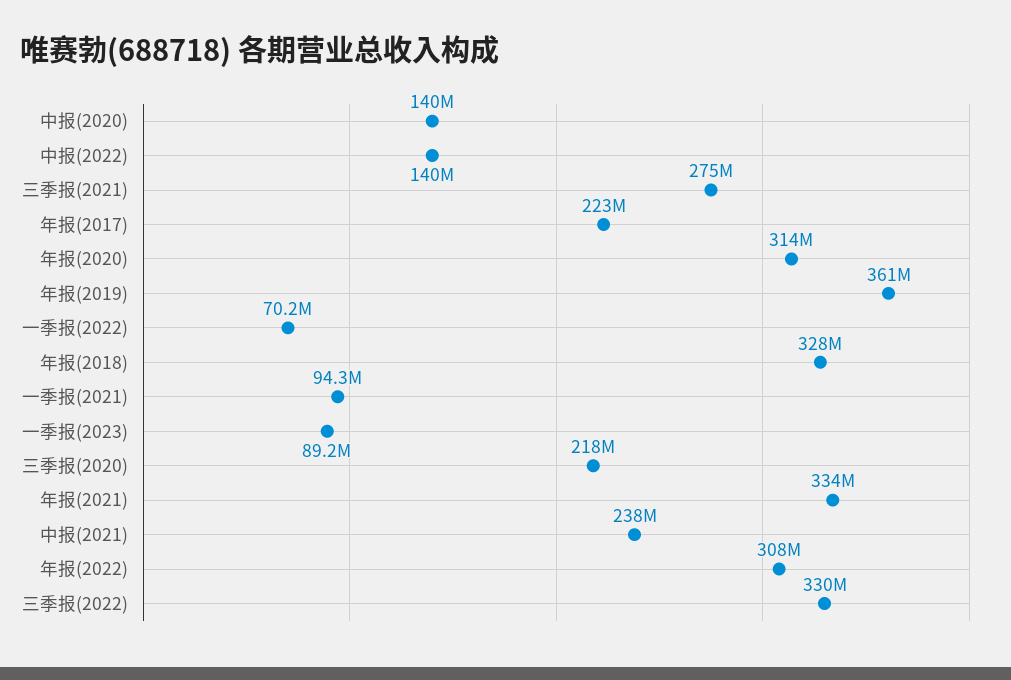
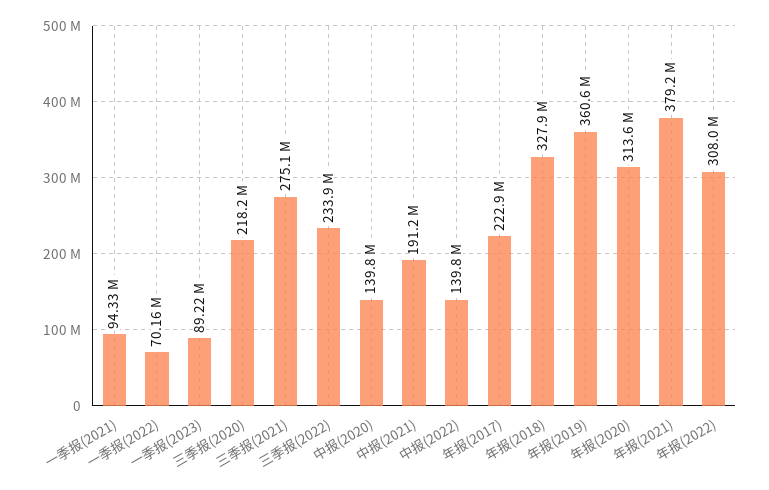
  {
    "中报(2020)": 139800000,
    "中报(2022)": 139800000,
    "三季报(2021)": 275100000,
    "年报(2017)": 222900000,
    "年报(2020)": 313600000,
    "年报(2019)": 360600000,
    "一季报(2022)": 70160000,
    "年报(2018)": 327900000,
    "一季报(2021)": 94330000,
    "一季报(2023)": 89220000,
    "三季报(2020)": 218200000,
-   "年报(2021)": 334000000,
+   "年报(2021)": 379200000,
-   "中报(2021)": 238000000,
+   "中报(2021)": 191200000,
    "年报(2022)": 308000000,
-   "三季报(2022)": 330000000
+   "三季报(2022)": 233900000
  }

